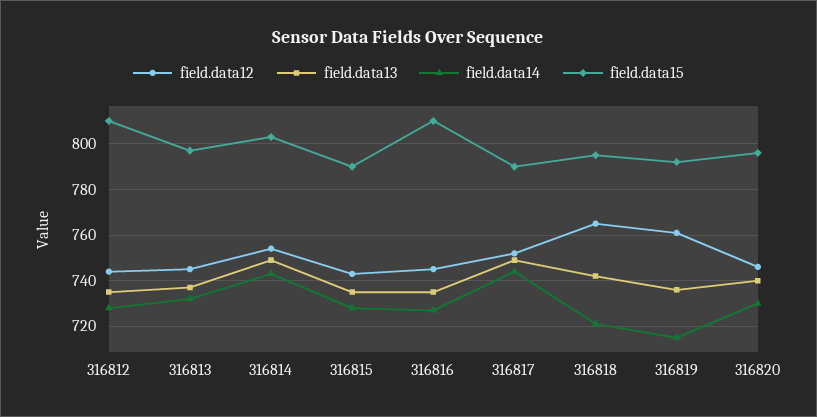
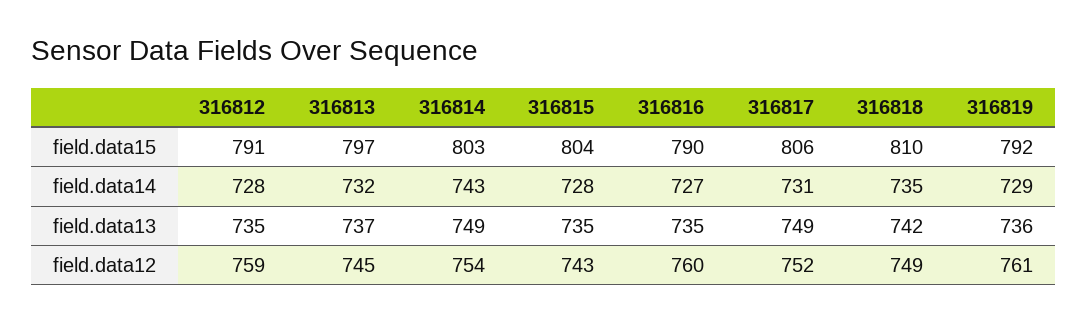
  {
    "field.data12": {
-     "316812": 745,
+     "316812": 759,
      "316813": 745,
      "316814": 754,
      "316815": 743,
-     "316816": 745,
+     "316816": 760,
      "316817": 752,
-     "316818": 765,
+     "316818": 749,
-     "316819": 761,
+     "316819": 761
-     "316820": 745
    },
    "field.data13": {
      "316812": 735,
      "316813": 737,
      "316814": 749,
      "316815": 735,
      "316816": 735,
      "316817": 749,
      "316818": 742,
-     "316819": 736,
+     "316819": 736
-     "316820": 740
    },
    "field.data14": {
      "316812": 728,
      "316813": 732,
      "316814": 743,
      "316815": 728,
      "316816": 727,
-     "316817": 745,
+     "316817": 731,
-     "316818": 720,
+     "316818": 735,
-     "316819": 715,
+     "316819": 729
-     "316820": 730
    },
    "field.data15": {
-     "316812": 810,
+     "316812": 791,
      "316813": 797,
      "316814": 803,
-     "316815": 790,
+     "316815": 804,
-     "316816": 810,
+     "316816": 790,
-     "316817": 790,
+     "316817": 806,
-     "316818": 795,
+     "316818": 810,
-     "316819": 792,
+     "316819": 792
-     "316820": 795
    }
  }

